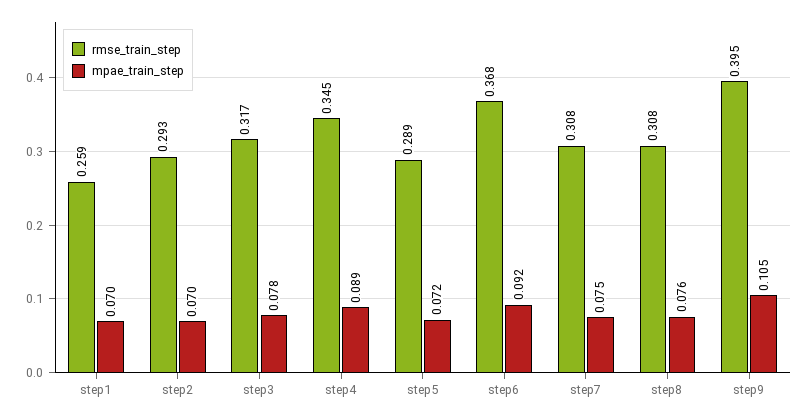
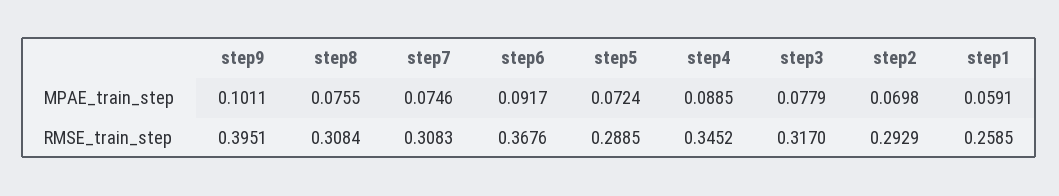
  {
    "rmse_train_step": {
      "step1": 0.2585,
      "step2": 0.2929,
      "step3": 0.317,
      "step4": 0.3452,
      "step5": 0.2885,
      "step6": 0.3676,
      "step7": 0.3083,
      "step8": 0.3084,
      "step9": 0.3951
    },
    "mpae_train_step": {
-     "step1": 0.07,
+     "step1": 0.0591,
      "step2": 0.0698,
      "step3": 0.0779,
      "step4": 0.0885,
      "step5": 0.0724,
      "step6": 0.0917,
      "step7": 0.0746,
      "step8": 0.0755,
-     "step9": 0.105
+     "step9": 0.1011
    }
  }

